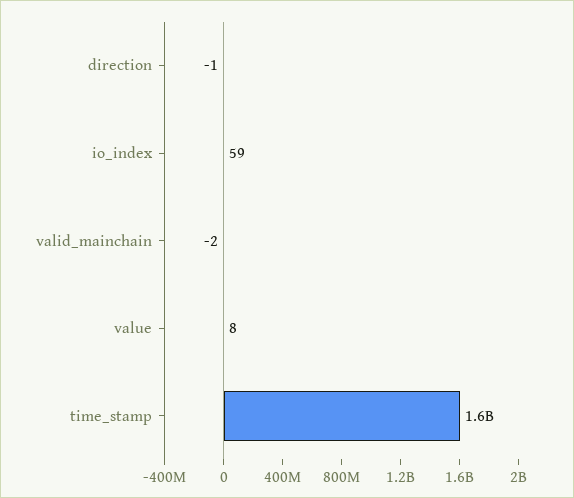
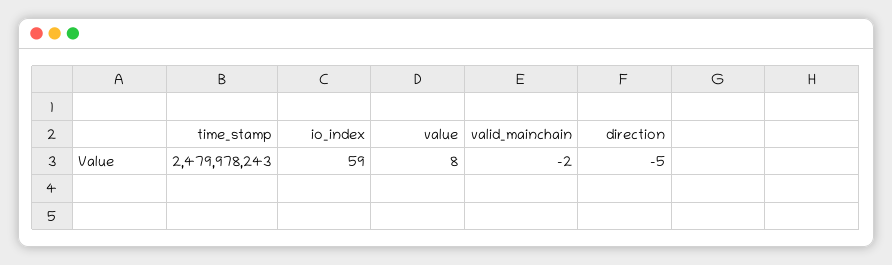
  {
-   "direction": -1,
+   "direction": -5,
    "io_index": 59,
    "valid_mainchain": -2,
    "value": 8,
-   "time_stamp": 1600000000
+   "time_stamp": 2479978243
  }

